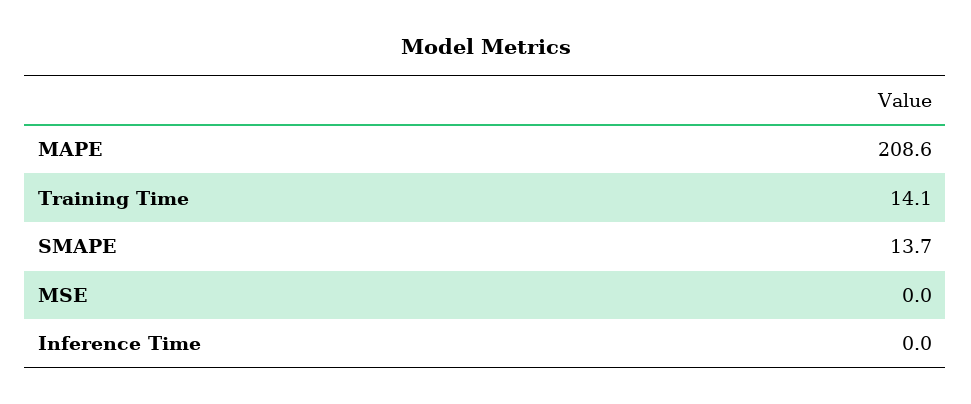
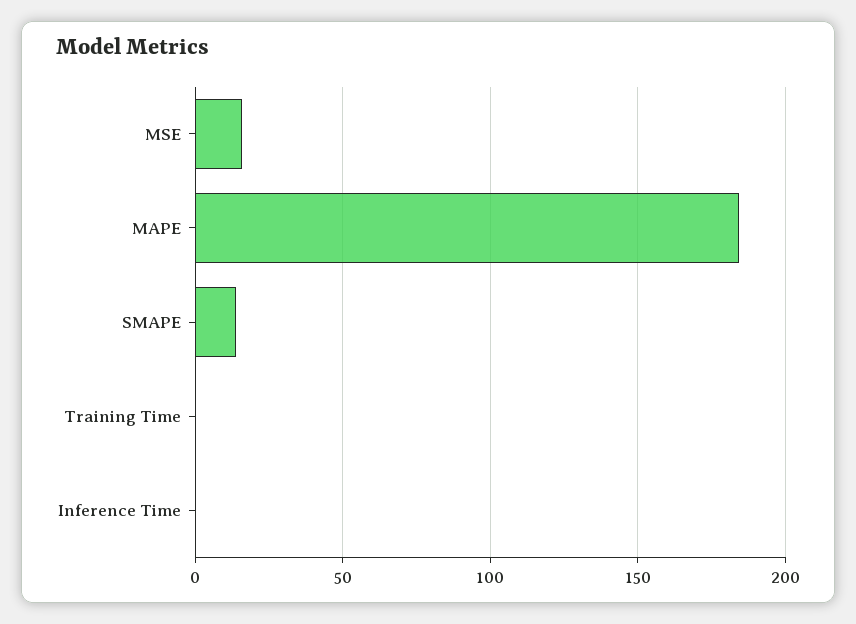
  {
-   "MAPE": 208.6,
+   "MAPE": 185,
-   "Training Time": 14.1,
+   "Training Time": 0,
    "SMAPE": 13.7,
-   "MSE": 0,
+   "MSE": 15,
    "Inference Time": 0
  }

